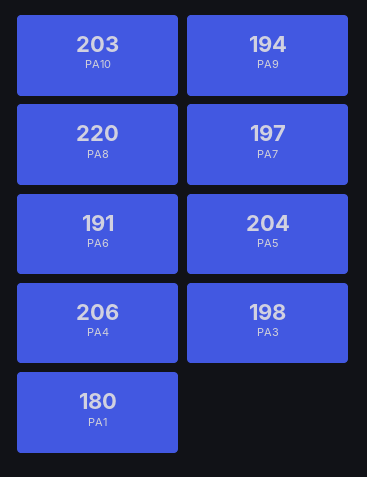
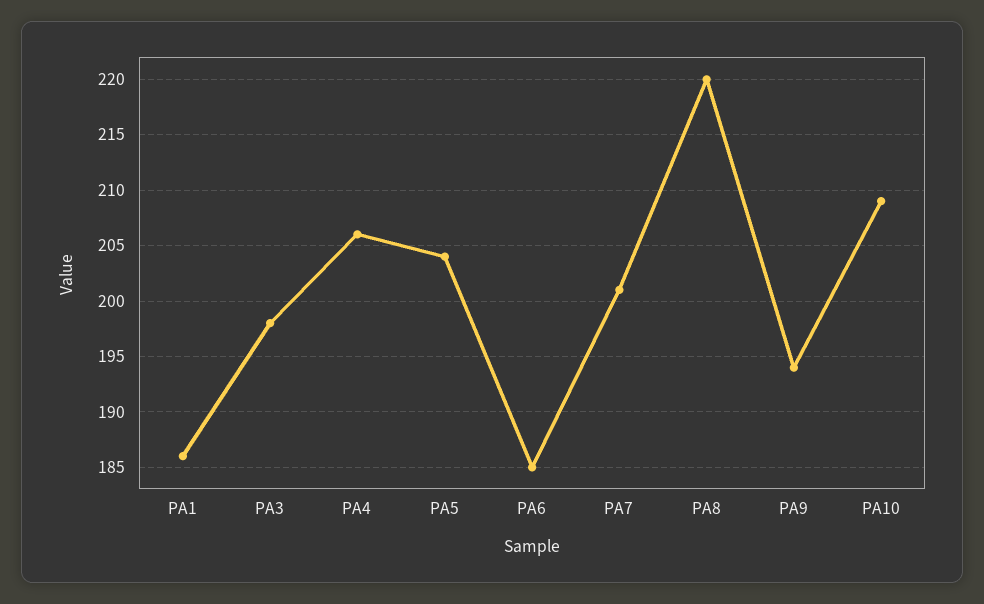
  {
-   "PA10": 203,
+   "PA10": 209,
    "PA9": 194,
    "PA8": 220,
-   "PA7": 197,
+   "PA7": 201,
-   "PA6": 191,
+   "PA6": 185,
    "PA5": 204,
    "PA4": 206,
    "PA3": 198,
-   "PA1": 180
+   "PA1": 186
  }

